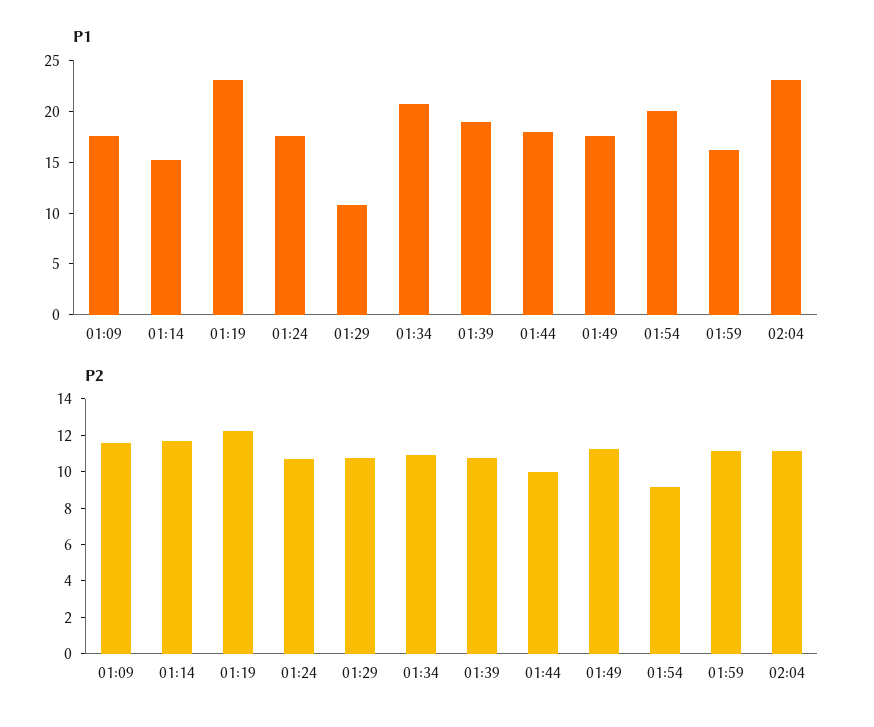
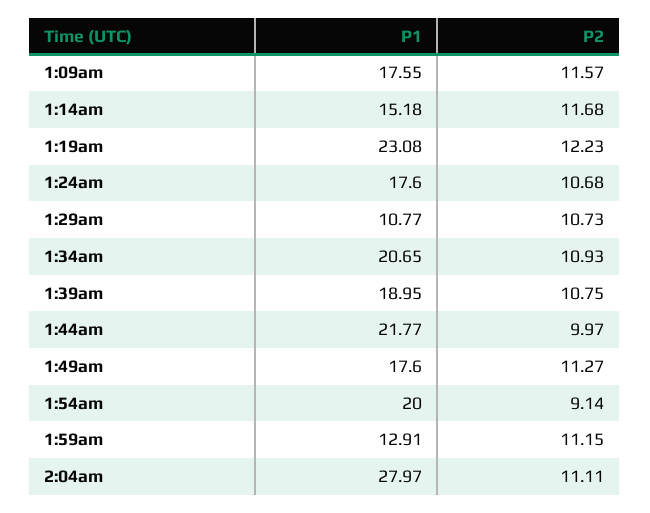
  {
    "P1": {
      "01:09": 17.55,
      "01:14": 15.18,
      "01:19": 23.08,
      "01:24": 17.6,
      "01:29": 10.77,
      "01:34": 20.65,
      "01:39": 18.95,
-     "01:44": 18,
+     "01:44": 21.77,
      "01:49": 17.6,
      "01:54": 20,
-     "01:59": 16,
+     "01:59": 12.91,
-     "02:04": 23
+     "02:04": 27.97
    },
    "P2": {
      "01:09": 11.57,
      "01:14": 11.68,
      "01:19": 12.23,
      "01:24": 10.68,
      "01:29": 10.73,
      "01:34": 10.93,
      "01:39": 10.75,
      "01:44": 9.97,
      "01:49": 11.27,
      "01:54": 9.14,
      "01:59": 11.15,
      "02:04": 11.11
    }
  }

